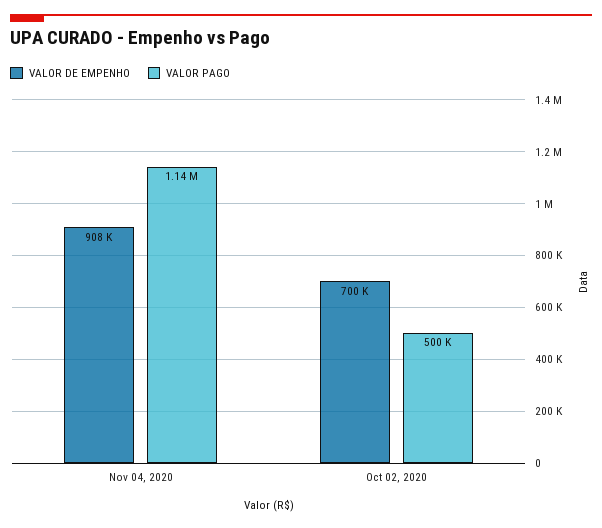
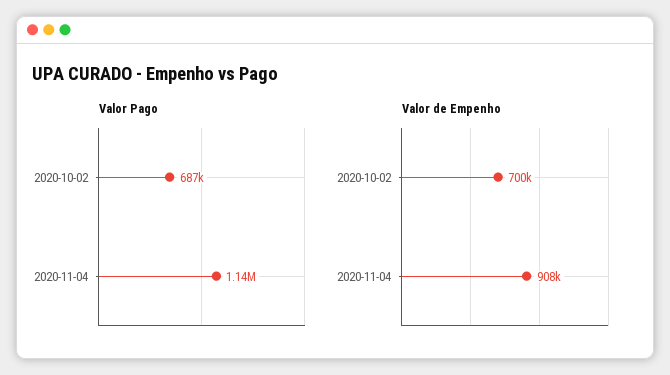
  {
    "VALOR DE EMPENHO": {
      "Nov 04, 2020": 908000,
      "Oct 02, 2020": 700000
    },
    "VALOR PAGO": {
      "Nov 04, 2020": 1140000,
-     "Oct 02, 2020": 500000
+     "Oct 02, 2020": 687000
    }
  }

